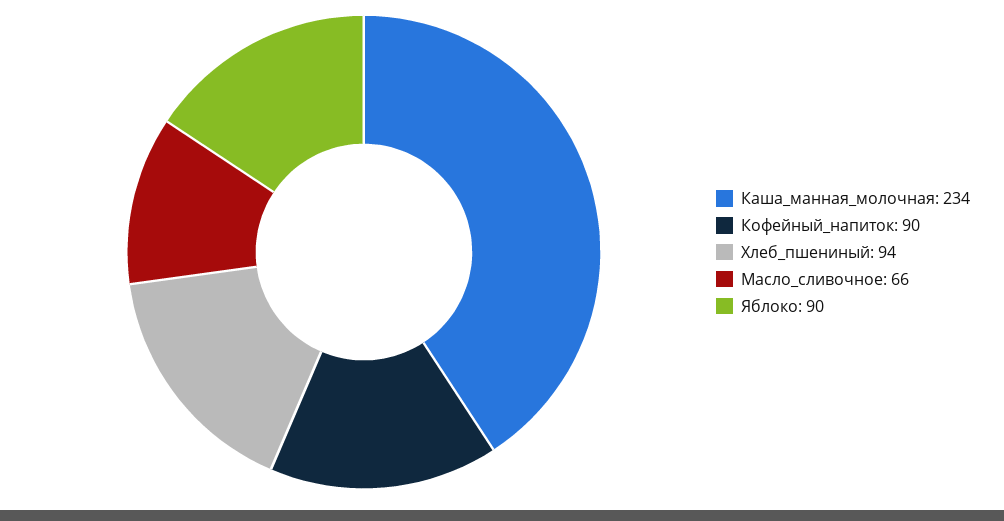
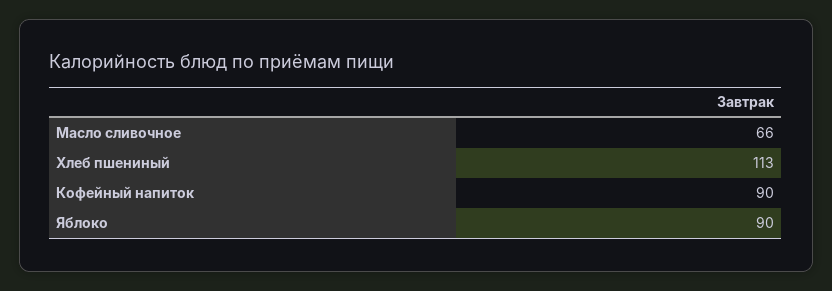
  {
-   "Каша_манная_молочная": 234,
    "Кофейный_напиток": 90,
-   "Хлеб_пшениный": 94,
+   "Хлеб_пшениный": 113,
    "Масло_сливочное": 66,
    "Яблоко": 90
  }

